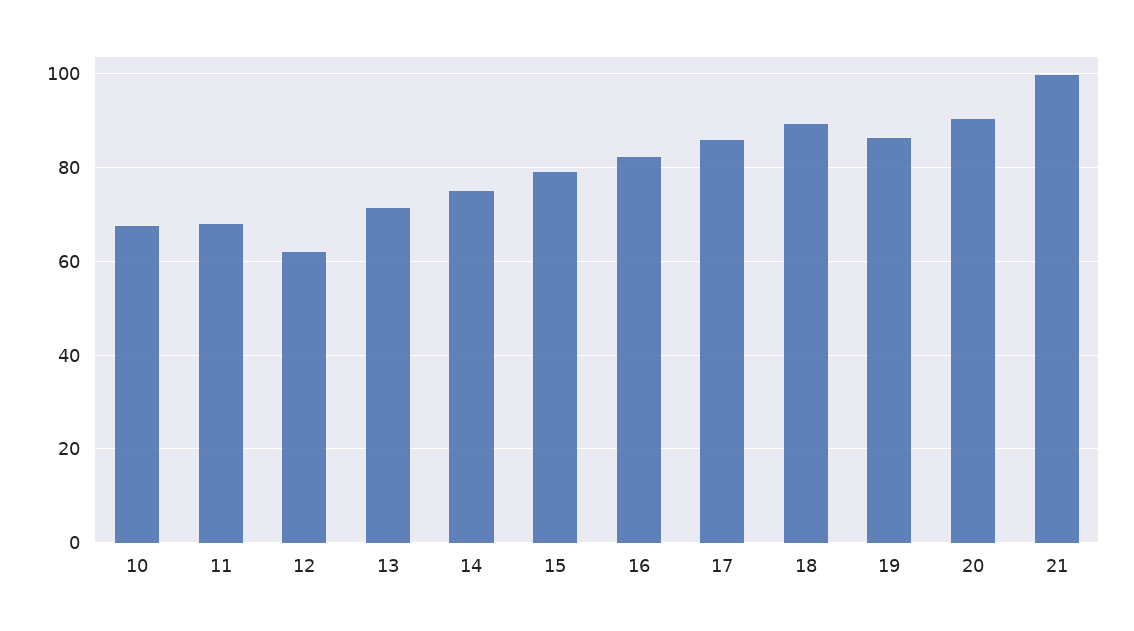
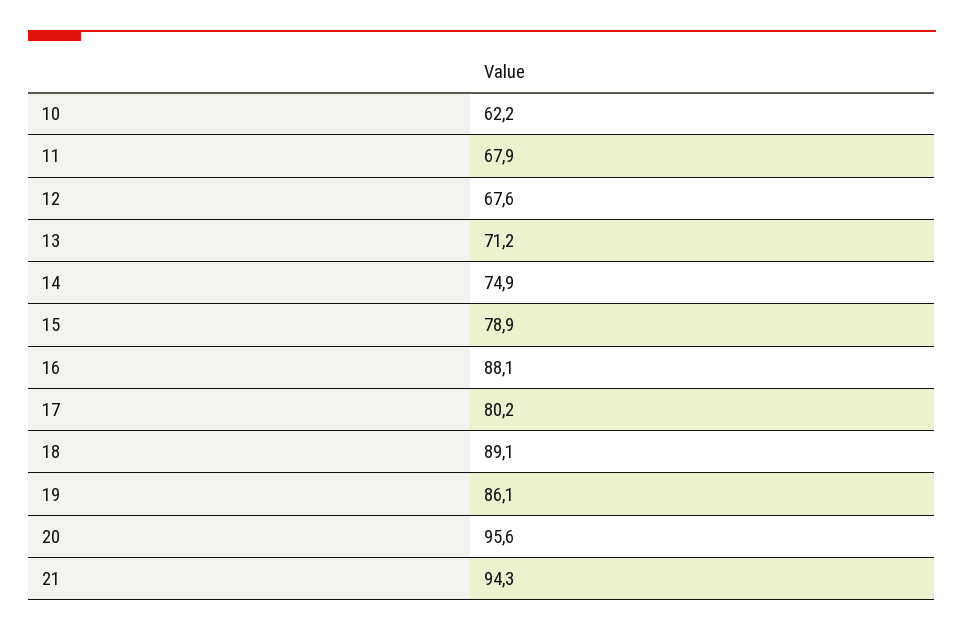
  {
-   "10": 68,
+   "10": 62.2,
    "11": 67.9,
-   "12": 62,
+   "12": 67.6,
    "13": 71.2,
    "14": 74.9,
    "15": 78.9,
-   "16": 82,
+   "16": 88.1,
-   "17": 86,
+   "17": 80.2,
    "18": 89.1,
    "19": 86.1,
-   "20": 90,
+   "20": 95.6,
-   "21": 100
+   "21": 94.3
  }

